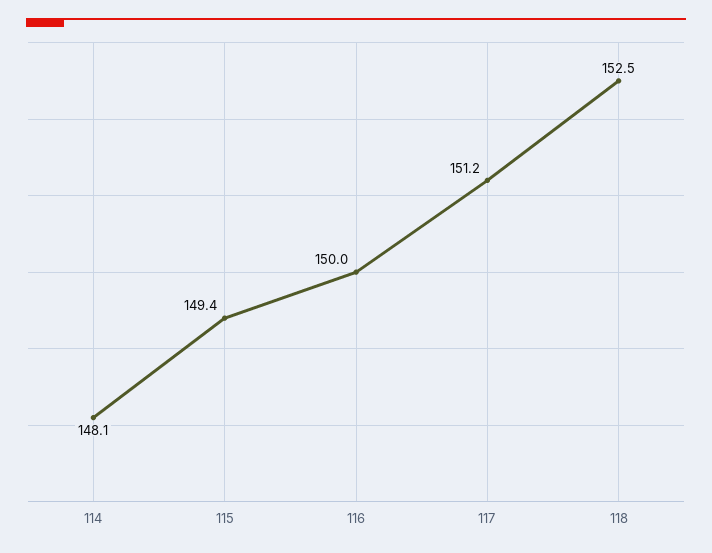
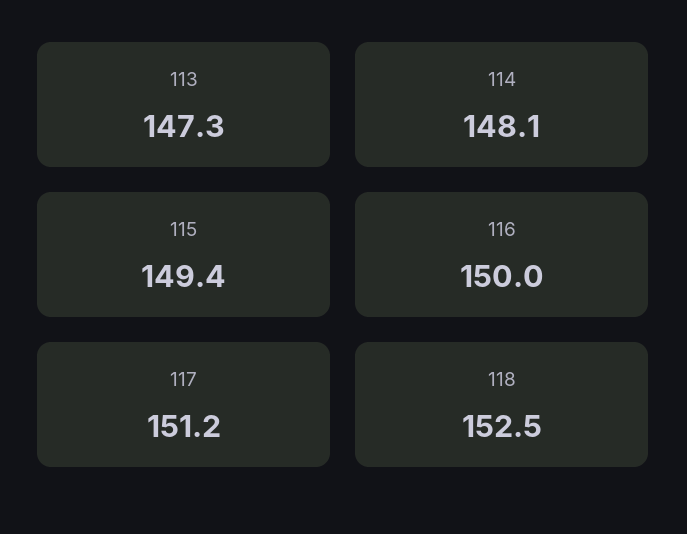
  {
    "114": 148.1,
    "115": 149.4,
    "116": 150,
    "117": 151.2,
-   "118": 152.5
+   "118": 152.5,
+   "113": 147.3
  }

